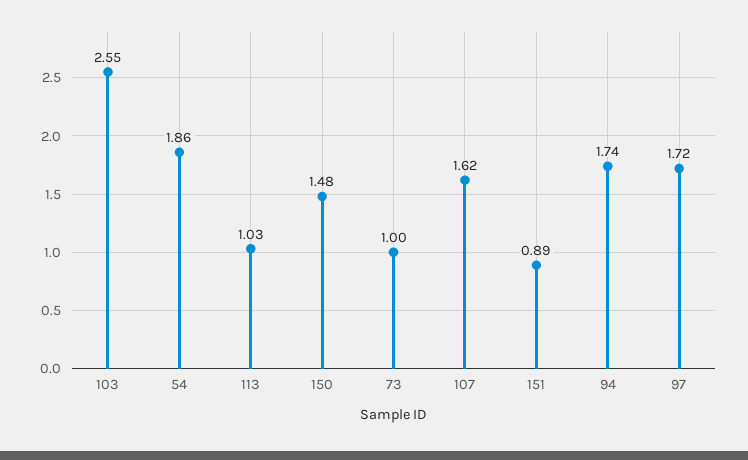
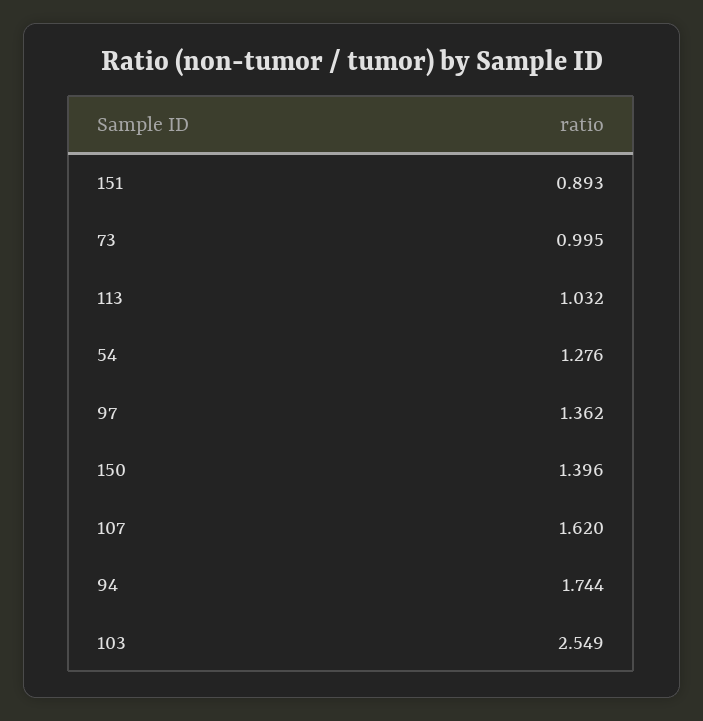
  {
    "103": 2.549,
-   "54": 1.86,
+   "54": 1.276,
    "113": 1.032,
-   "150": 1.48,
+   "150": 1.396,
    "73": 0.995,
    "107": 1.62,
    "151": 0.893,
    "94": 1.744,
-   "97": 1.72
+   "97": 1.362
  }

